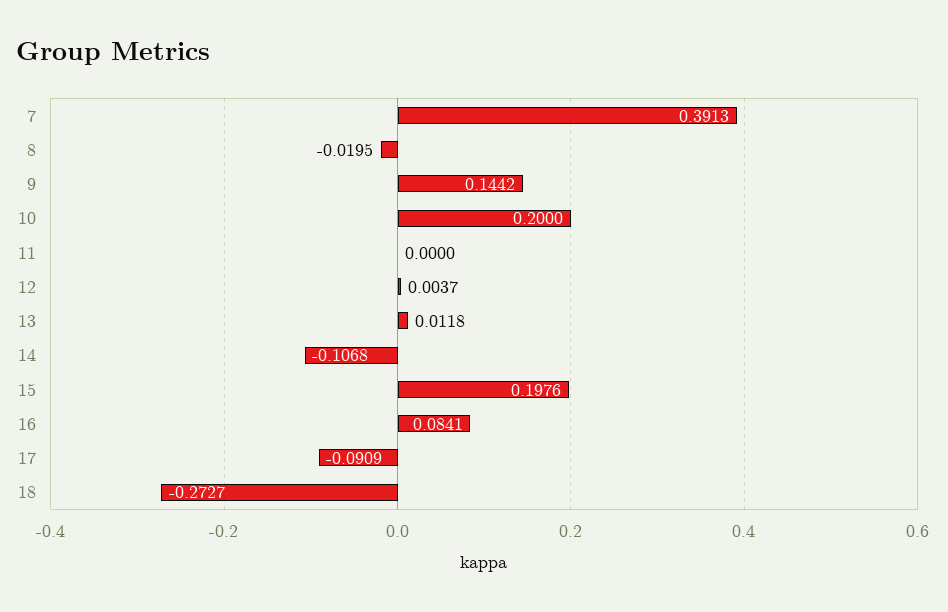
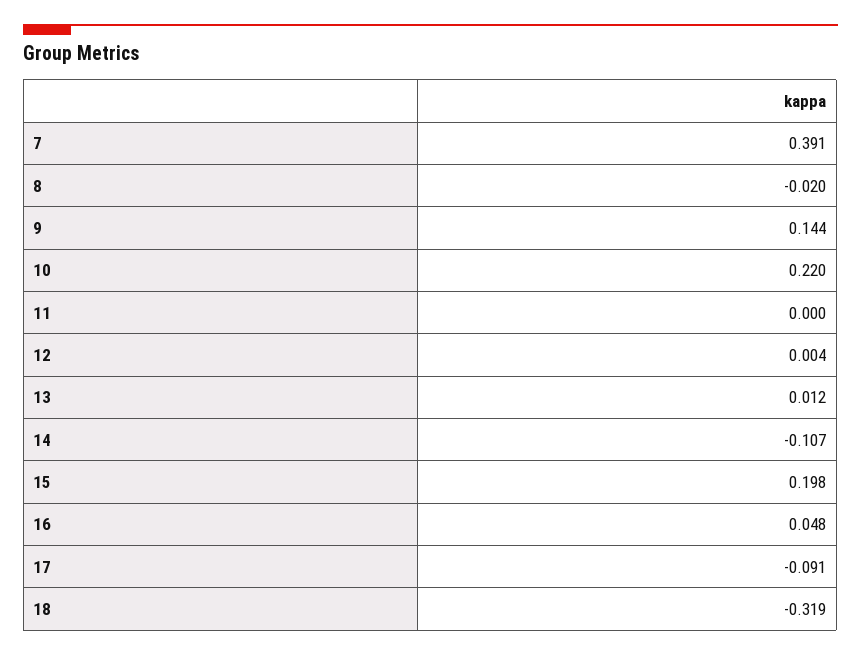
  {
    "7": 0.3913,
    "8": -0.0195,
    "9": 0.1442,
-   "10": 0.2,
+   "10": 0.22,
    "11": 0,
    "12": 0.0037,
    "13": 0.0118,
    "14": -0.1068,
    "15": 0.1976,
-   "16": 0.0841,
+   "16": 0.048,
    "17": -0.0909,
-   "18": -0.2727
+   "18": -0.319
  }

